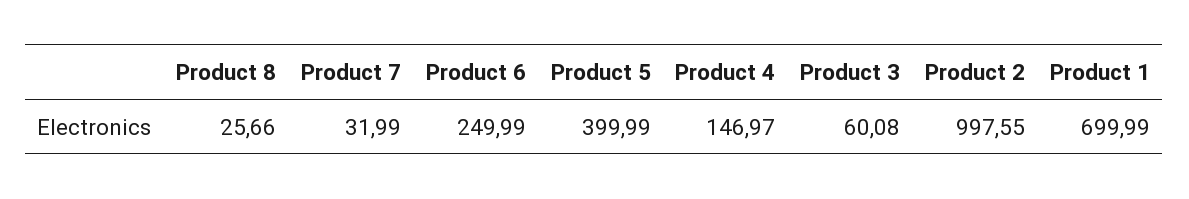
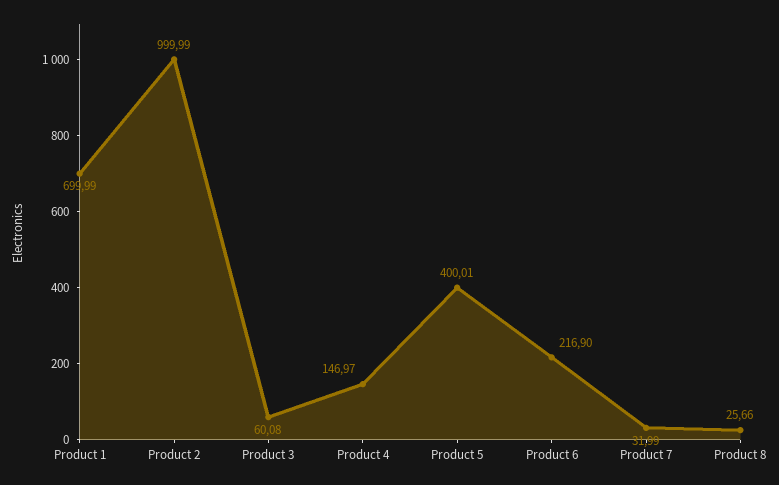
  {
    "Product 8": 25.66,
    "Product 7": 31.99,
-   "Product 6": 249.99,
+   "Product 6": 216.9,
-   "Product 5": 399.99,
+   "Product 5": 400.01,
    "Product 4": 146.97,
    "Product 3": 60.08,
-   "Product 2": 997.55,
+   "Product 2": 999.99,
    "Product 1": 699.99
  }

